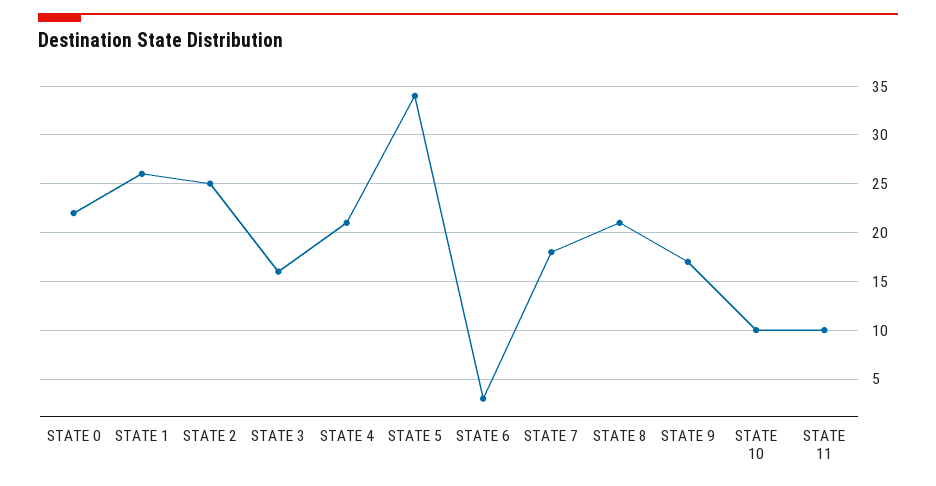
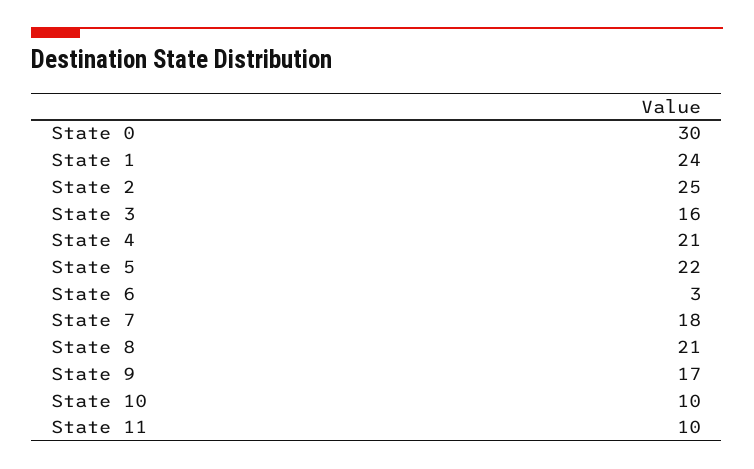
  {
-   "STATE 0": 22,
+   "STATE 0": 30,
-   "STATE 1": 26,
+   "STATE 1": 24,
    "STATE 2": 25,
    "STATE 3": 16,
    "STATE 4": 21,
-   "STATE 5": 34,
+   "STATE 5": 22,
    "STATE 6": 3,
    "STATE 7": 18,
    "STATE 8": 21,
    "STATE 9": 17,
    "STATE 10": 10,
    "STATE 11": 10
  }

